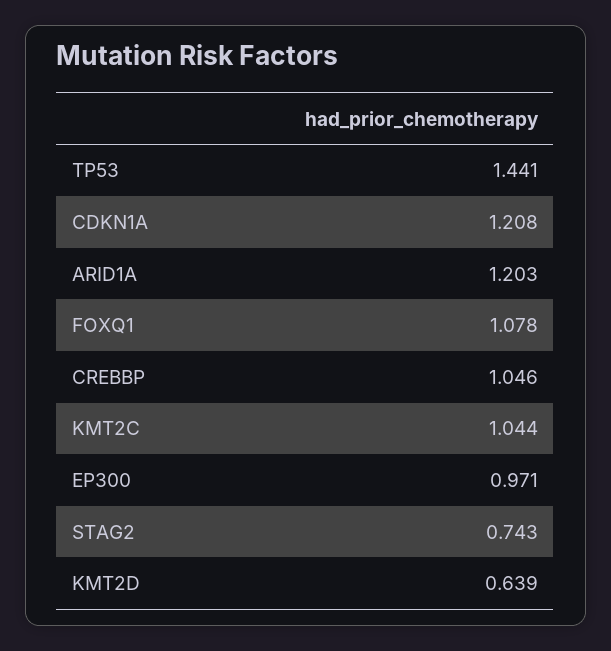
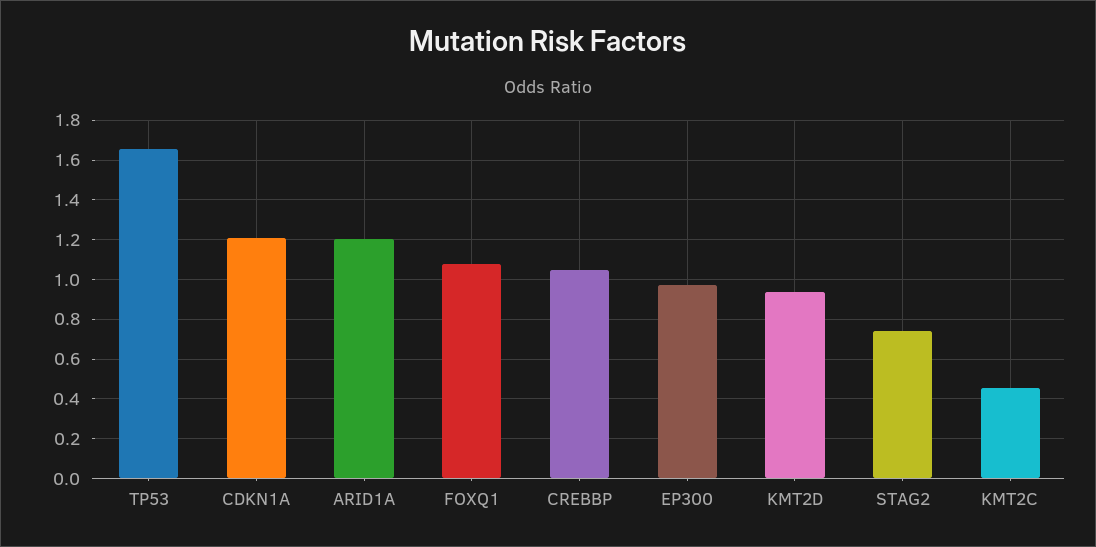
  {
-   "TP53": 1.441,
+   "TP53": 1.65,
    "CDKN1A": 1.208,
    "ARID1A": 1.203,
    "FOXQ1": 1.078,
    "CREBBP": 1.046,
-   "KMT2C": 1.044,
+   "KMT2C": 0.45,
    "EP300": 0.971,
    "STAG2": 0.743,
-   "KMT2D": 0.639
+   "KMT2D": 0.95
  }

